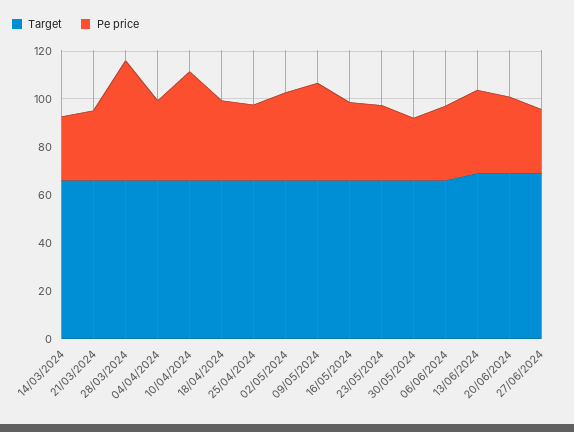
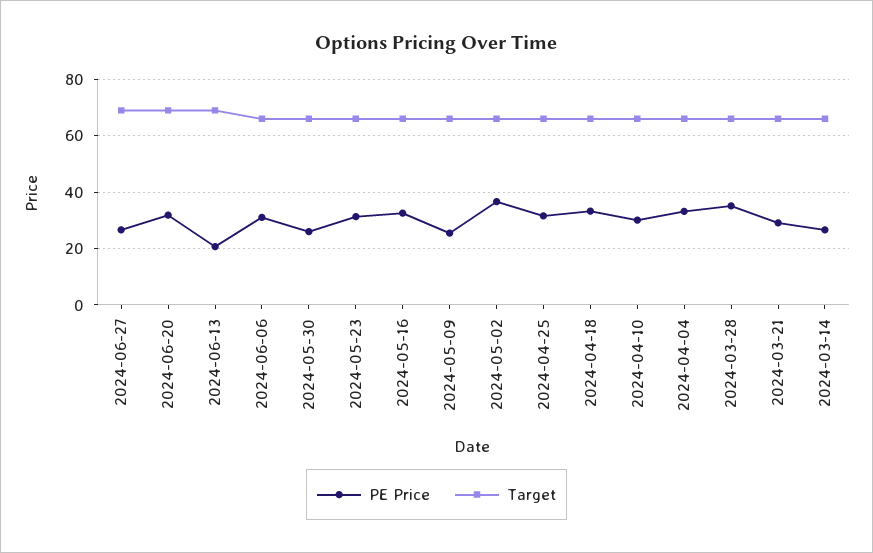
  {
    "Target": {
      "14/03/2024": 65,
      "21/03/2024": 65,
      "28/03/2024": 65,
      "04/04/2024": 65,
      "10/04/2024": 65,
      "18/04/2024": 65,
      "25/04/2024": 65,
      "02/05/2024": 65,
      "09/05/2024": 65,
      "16/05/2024": 65,
      "23/05/2024": 65,
      "30/05/2024": 65,
      "06/06/2024": 65,
      "13/06/2024": 70,
      "20/06/2024": 70,
      "27/06/2024": 70
    },
    "Pe price": {
      "14/03/2024": 27.5,
      "21/03/2024": 30,
-     "28/03/2024": 50,
+     "28/03/2024": 35,
      "04/04/2024": 32.5,
-     "10/04/2024": 45,
+     "10/04/2024": 30,
      "18/04/2024": 32.5,
      "25/04/2024": 32.5,
      "02/05/2024": 37.5,
-     "09/05/2024": 40,
+     "09/05/2024": 25,
      "16/05/2024": 32.5,
      "23/05/2024": 32.5,
      "30/05/2024": 25,
      "06/06/2024": 30,
-     "13/06/2024": 35,
+     "13/06/2024": 20,
      "20/06/2024": 32.5,
      "27/06/2024": 27.5
    }
  }

